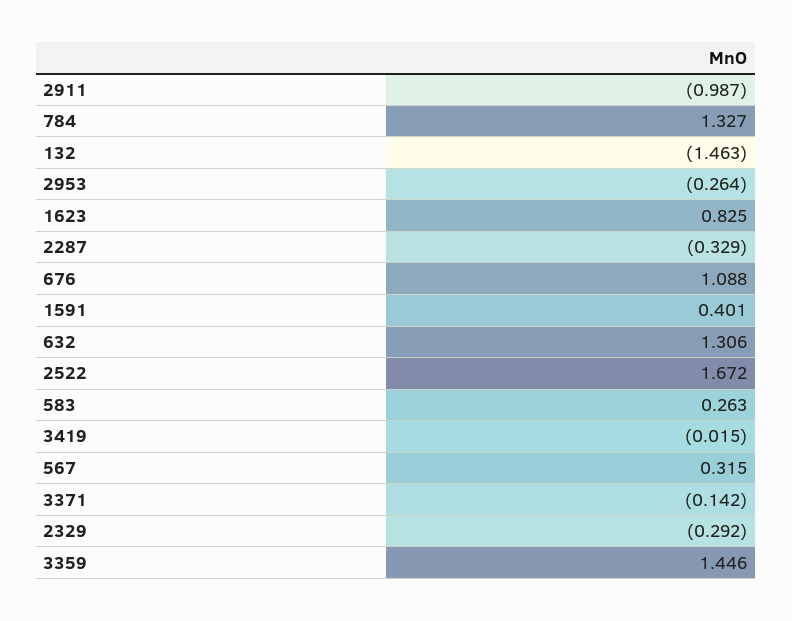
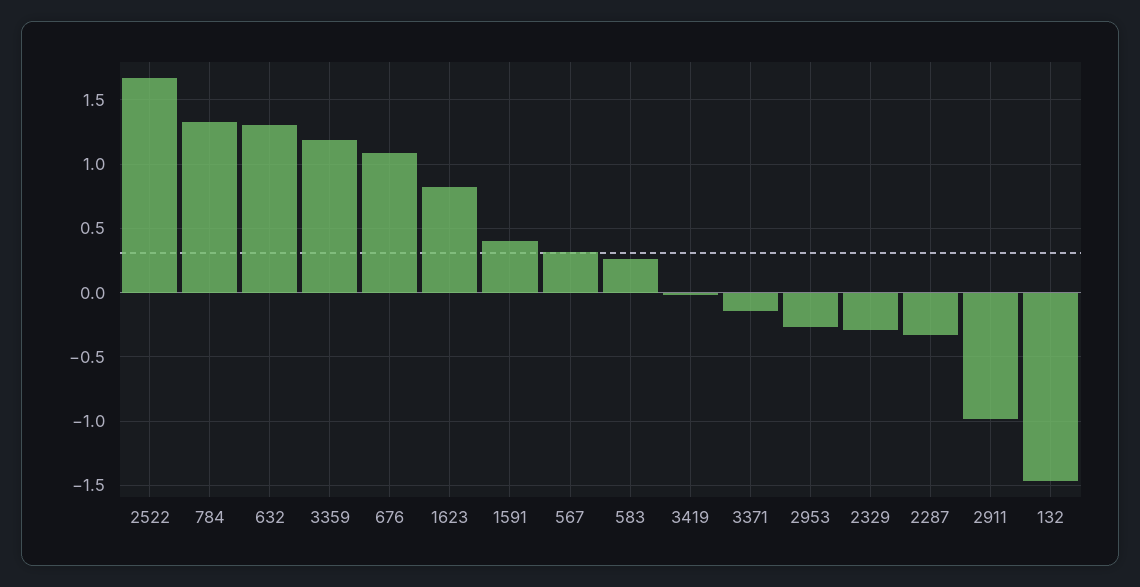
  {
    "2911": -0.987,
    "784": 1.327,
    "132": -1.463,
    "2953": -0.264,
    "1623": 0.825,
    "2287": -0.329,
    "676": 1.088,
    "1591": 0.401,
    "632": 1.306,
    "2522": 1.672,
    "583": 0.263,
    "3419": -0.015,
    "567": 0.315,
    "3371": -0.142,
    "2329": -0.292,
-   "3359": 1.446
+   "3359": 1.2
  }

